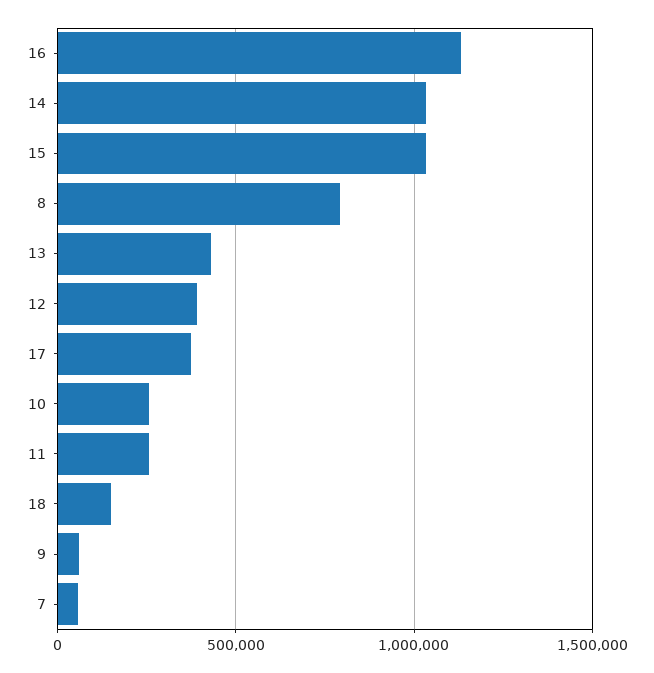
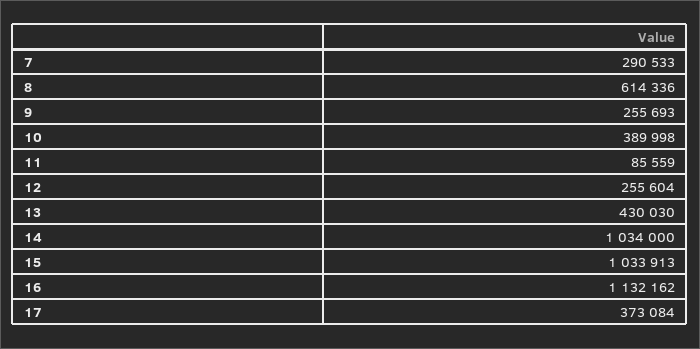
  {
    "16": 1132162,
    "14": 1034000,
    "15": 1033913,
-   "8": 800000,
+   "8": 614336,
    "13": 430030,
-   "12": 400000,
+   "12": 255604,
    "17": 373084,
-   "10": 250000,
+   "10": 389998,
-   "11": 250000,
+   "11": 85559,
-   "18": 150000,
-   "9": 50000,
+   "9": 255693,
-   "7": 50000
+   "7": 290533
  }

